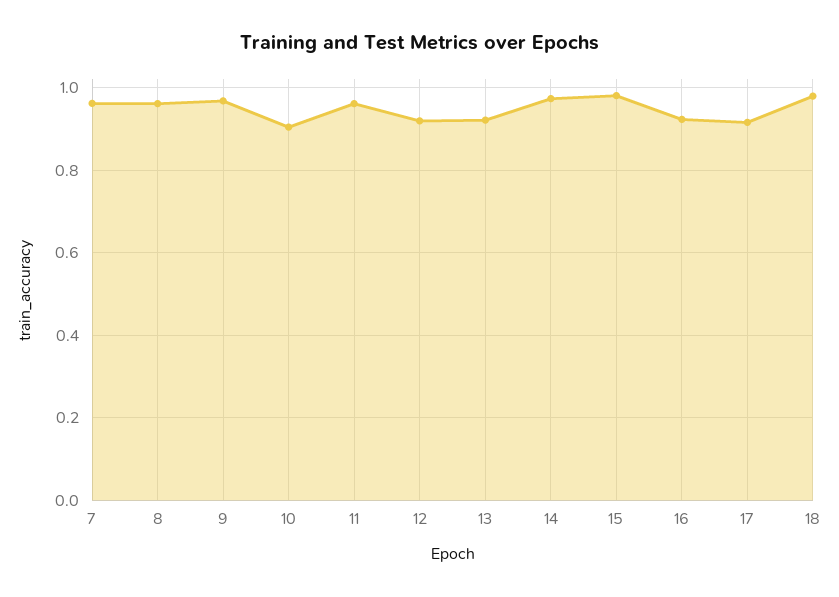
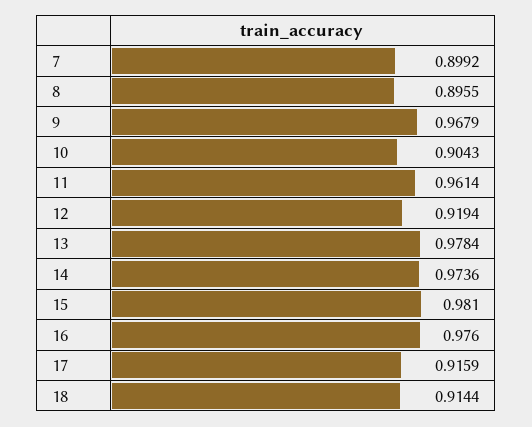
  {
-   "7": 0.96,
+   "7": 0.8992,
-   "8": 0.96,
+   "8": 0.8955,
    "9": 0.9679,
    "10": 0.9043,
    "11": 0.9614,
    "12": 0.9194,
-   "13": 0.92,
+   "13": 0.9784,
    "14": 0.9736,
    "15": 0.981,
-   "16": 0.92,
+   "16": 0.976,
    "17": 0.9159,
-   "18": 0.98
+   "18": 0.9144
  }

